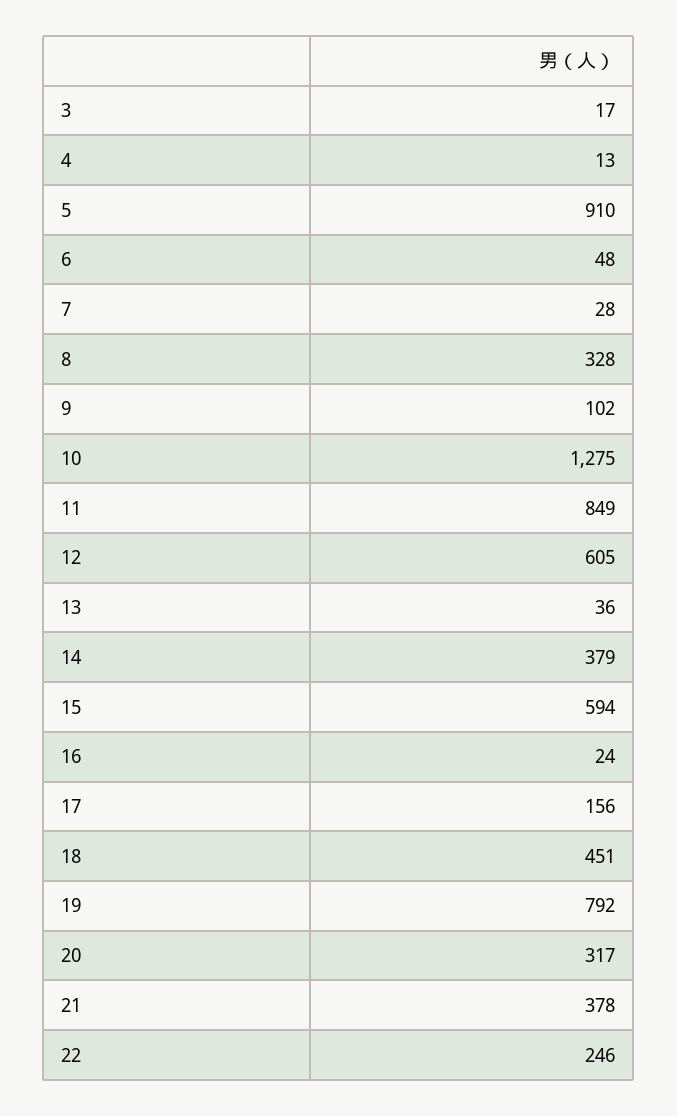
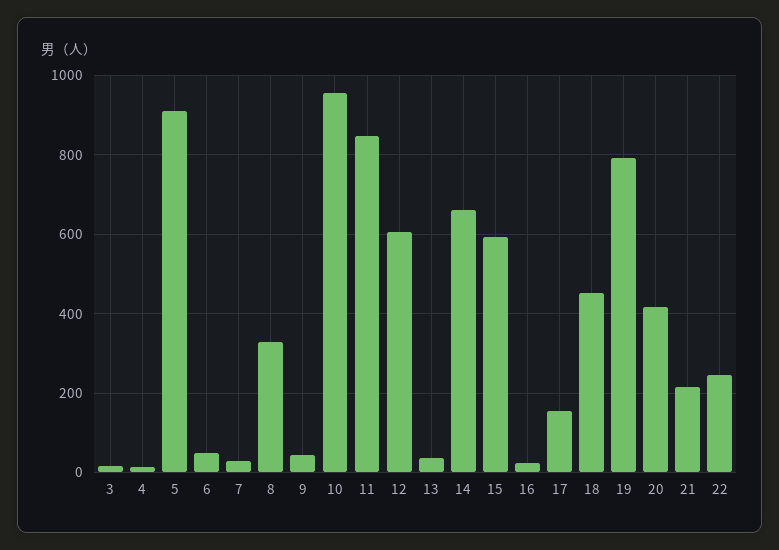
  {
    "3": 17,
    "4": 13,
    "5": 910,
    "6": 48,
    "7": 28,
    "8": 328,
-   "9": 102,
+   "9": 40,
-   "10": 1275,
+   "10": 960,
    "11": 849,
    "12": 605,
    "13": 36,
-   "14": 379,
+   "14": 660,
    "15": 594,
    "16": 24,
    "17": 156,
    "18": 451,
    "19": 792,
-   "20": 317,
+   "20": 420,
-   "21": 378,
+   "21": 220,
    "22": 246
  }

